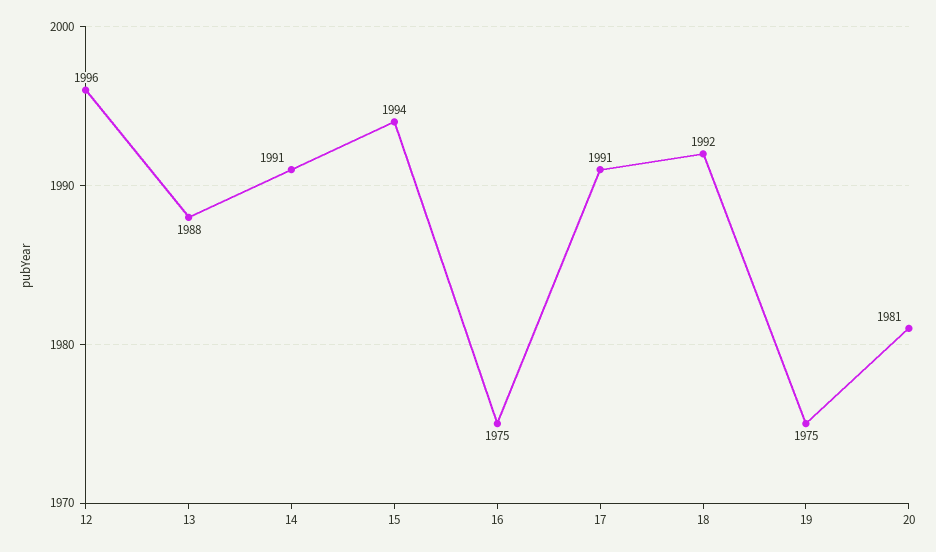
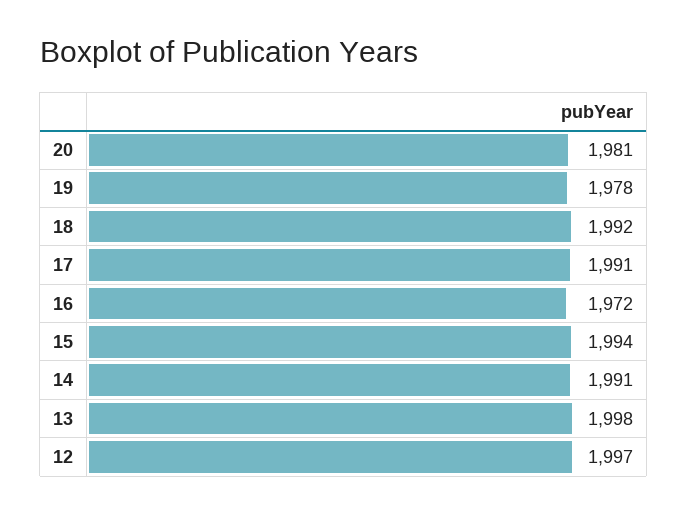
  {
-   "12": 1996,
+   "12": 1997,
-   "13": 1988,
+   "13": 1998,
    "14": 1991,
    "15": 1994,
-   "16": 1975,
+   "16": 1972,
    "17": 1991,
    "18": 1992,
-   "19": 1975,
+   "19": 1978,
    "20": 1981
  }

